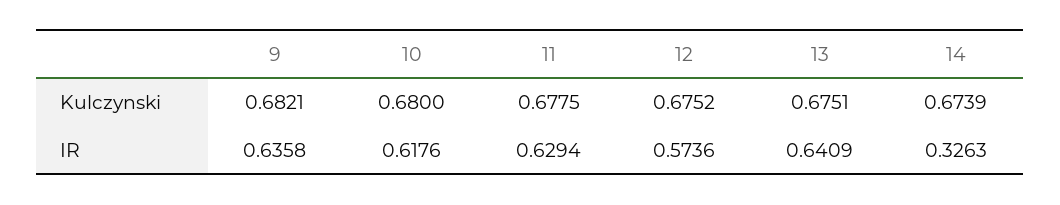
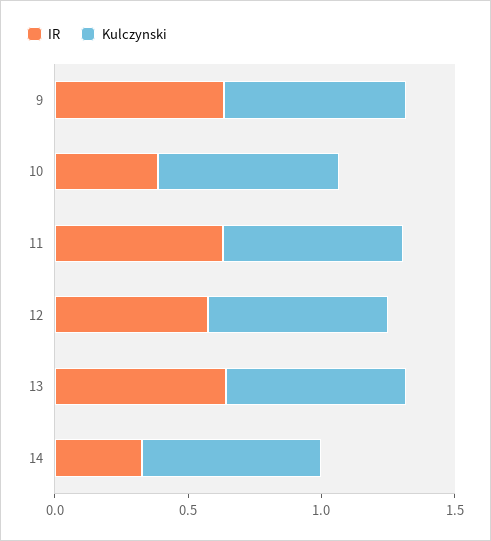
  {
    "Kulczynski": {
      "9": 0.6821,
      "10": 0.68,
      "11": 0.6775,
      "12": 0.6752,
      "13": 0.6751,
      "14": 0.6739
    },
    "IR": {
      "9": 0.6358,
-     "10": 0.6176,
+     "10": 0.4,
      "11": 0.6294,
      "12": 0.5736,
      "13": 0.6409,
      "14": 0.3263
    }
  }

